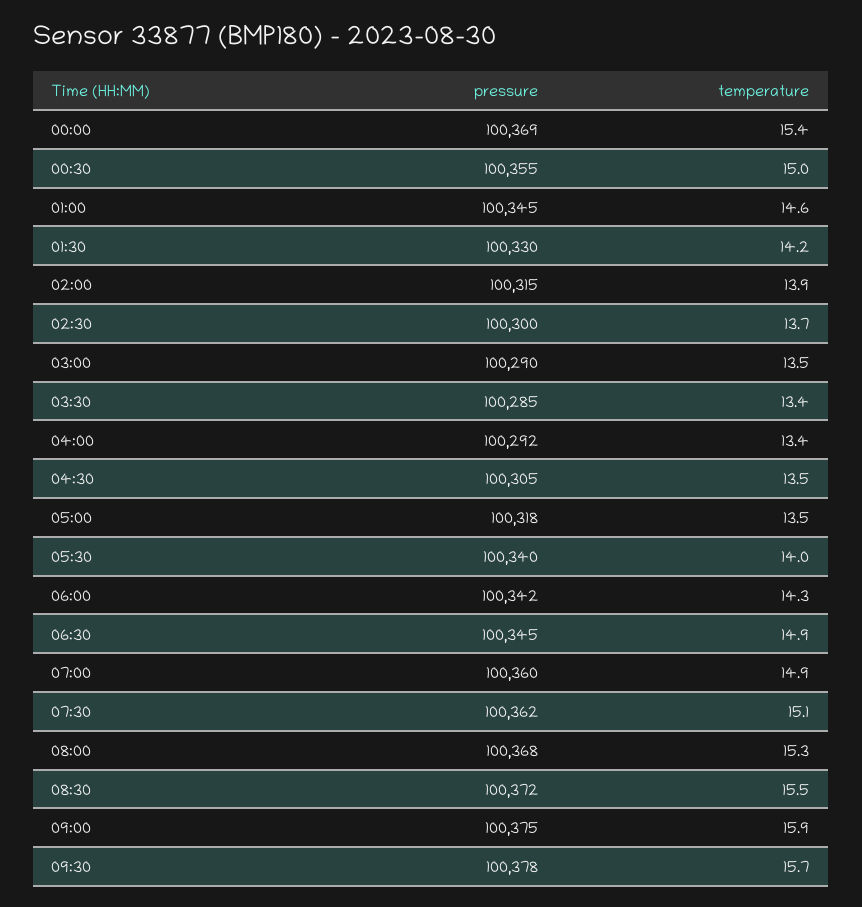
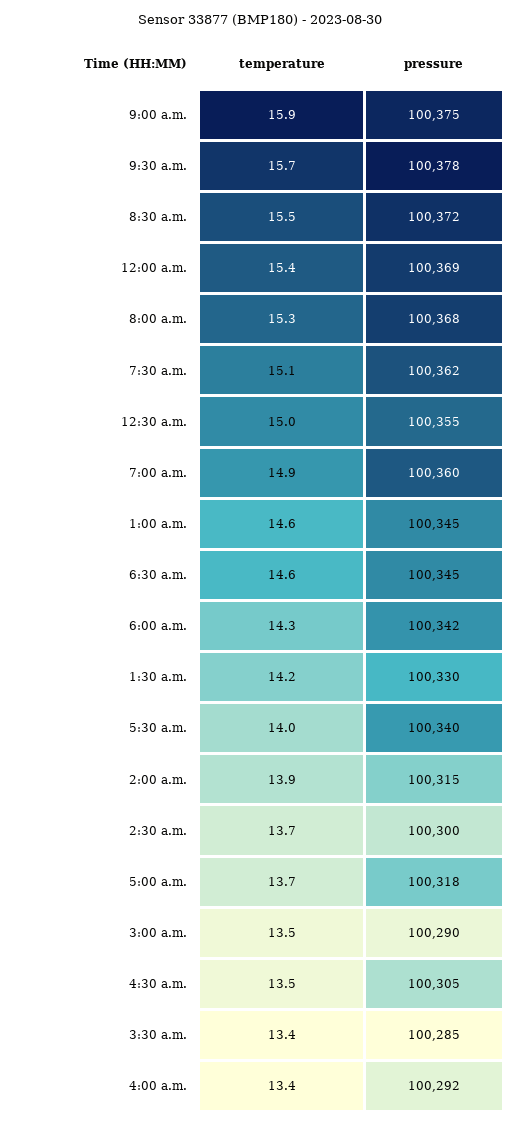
  {
    "pressure": {
      "00:00": 100369,
      "00:30": 100355,
      "01:00": 100345,
      "01:30": 100330,
      "02:00": 100315,
      "02:30": 100300,
      "03:00": 100290,
      "03:30": 100285,
      "04:00": 100292,
      "04:30": 100305,
      "05:00": 100318,
      "05:30": 100340,
      "06:00": 100342,
      "06:30": 100345,
      "07:00": 100360,
      "07:30": 100362,
      "08:00": 100368,
      "08:30": 100372,
      "09:00": 100375,
      "09:30": 100378
    },
    "temperature": {
      "00:00": 15.4,
      "00:30": 15,
      "01:00": 14.6,
      "01:30": 14.2,
      "02:00": 13.9,
      "02:30": 13.7,
      "03:00": 13.5,
      "03:30": 13.4,
      "04:00": 13.4,
      "04:30": 13.5,
-     "05:00": 13.5,
+     "05:00": 13.7,
      "05:30": 14,
      "06:00": 14.3,
-     "06:30": 14.9,
+     "06:30": 14.6,
      "07:00": 14.9,
      "07:30": 15.1,
      "08:00": 15.3,
      "08:30": 15.5,
      "09:00": 15.9,
      "09:30": 15.7
    }
  }

